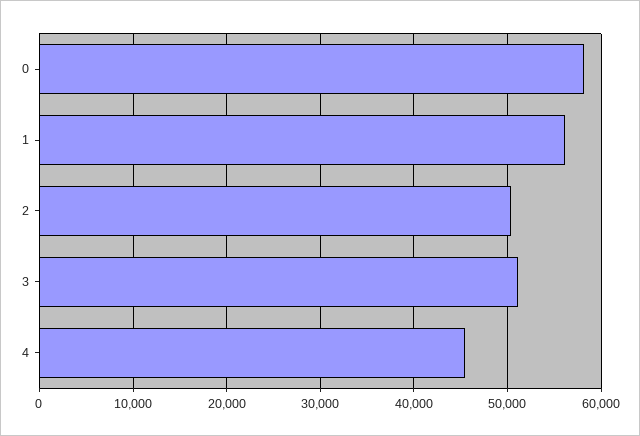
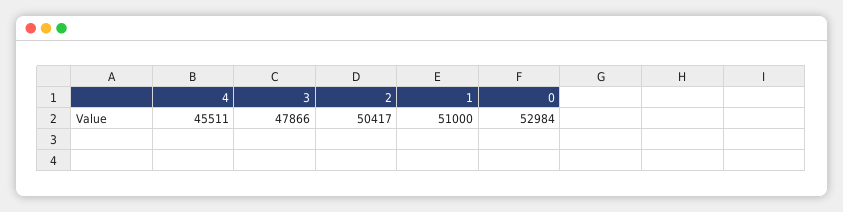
  {
-   "0": 58000,
+   "0": 52984,
-   "1": 56000,
+   "1": 51000,
    "2": 50417,
-   "3": 51000,
+   "3": 47866,
    "4": 45511
  }

